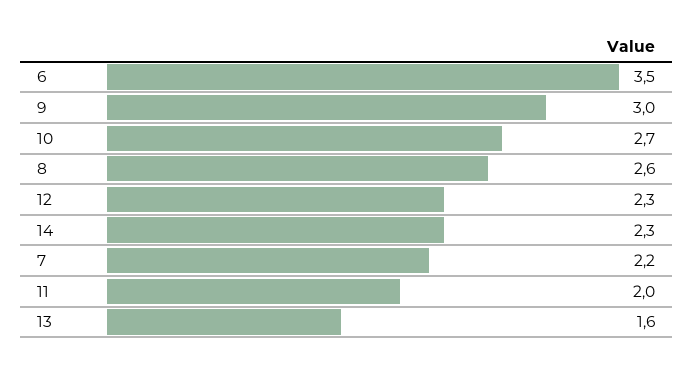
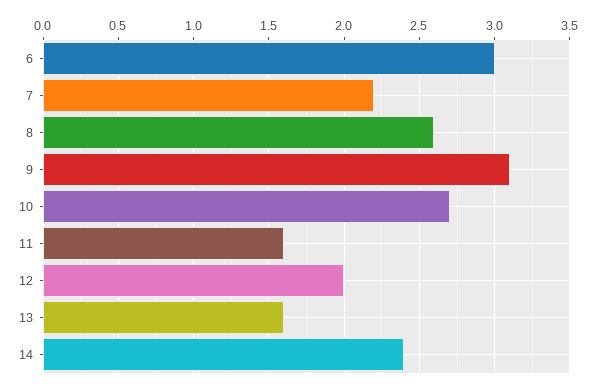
  {
-   "6": 3.5,
+   "6": 3,
-   "9": 3,
+   "9": 3.1,
    "10": 2.7,
    "8": 2.6,
-   "12": 2.3,
+   "12": 2,
-   "14": 2.3,
+   "14": 2.4,
    "7": 2.2,
-   "11": 2,
+   "11": 1.6,
    "13": 1.6
  }

